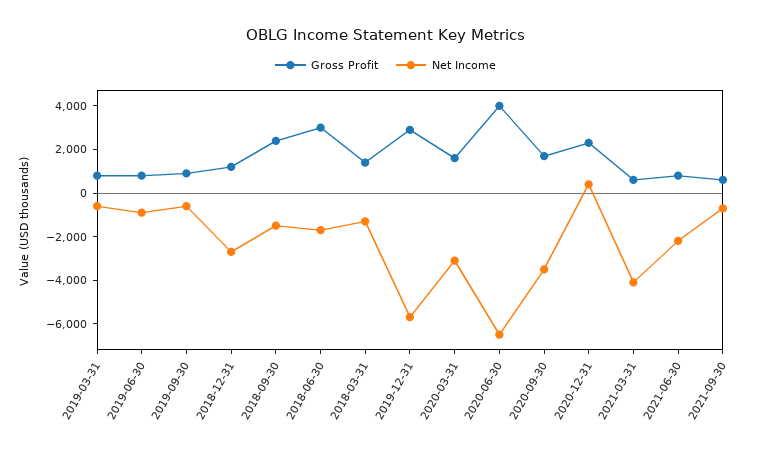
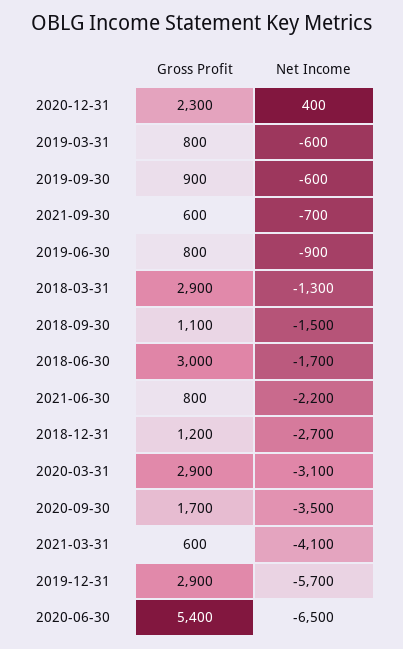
  {
    "Gross Profit": {
      "2019-03-31": 800,
      "2019-06-30": 800,
      "2019-09-30": 900,
      "2018-12-31": 1200,
-     "2018-09-30": 2500,
+     "2018-09-30": 1100,
      "2018-06-30": 3000,
-     "2018-03-31": 1500,
+     "2018-03-31": 2900,
      "2019-12-31": 2900,
-     "2020-03-31": 1500,
+     "2020-03-31": 2900,
-     "2020-06-30": 4000,
+     "2020-06-30": 5400,
      "2020-09-30": 1700,
      "2020-12-31": 2300,
      "2021-03-31": 600,
      "2021-06-30": 800,
      "2021-09-30": 600
    },
    "Net Income": {
      "2019-03-31": -600,
      "2019-06-30": -900,
      "2019-09-30": -600,
      "2018-12-31": -2700,
      "2018-09-30": -1500,
      "2018-06-30": -1700,
      "2018-03-31": -1300,
      "2019-12-31": -5700,
      "2020-03-31": -3100,
      "2020-06-30": -6500,
      "2020-09-30": -3500,
      "2020-12-31": 400,
      "2021-03-31": -4100,
      "2021-06-30": -2200,
      "2021-09-30": -700
    }
  }

